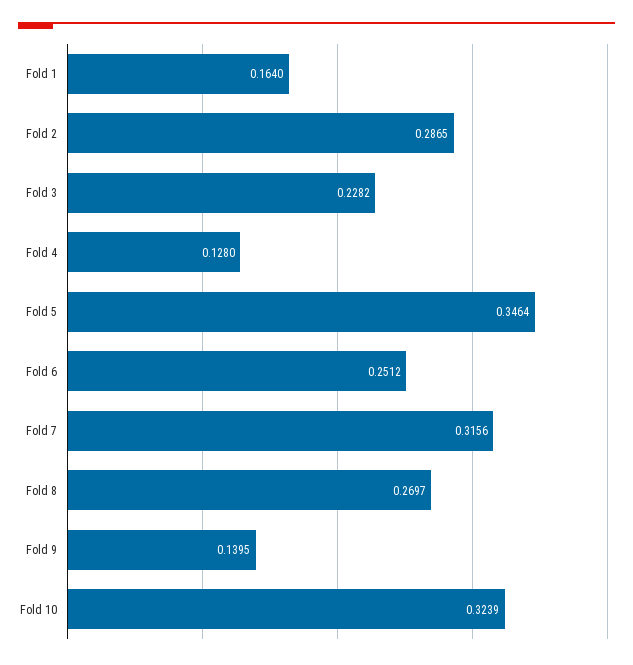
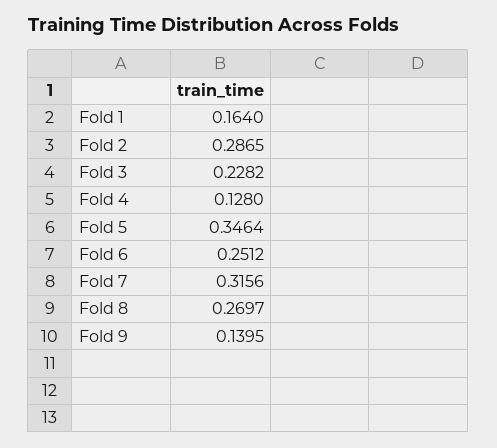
  {
    "Fold 1": 0.164,
    "Fold 2": 0.2865,
    "Fold 3": 0.2282,
    "Fold 4": 0.128,
    "Fold 5": 0.3464,
    "Fold 6": 0.2512,
    "Fold 7": 0.3156,
    "Fold 8": 0.2697,
-   "Fold 9": 0.1395,
+   "Fold 9": 0.1395
-   "Fold 10": 0.3239
  }

